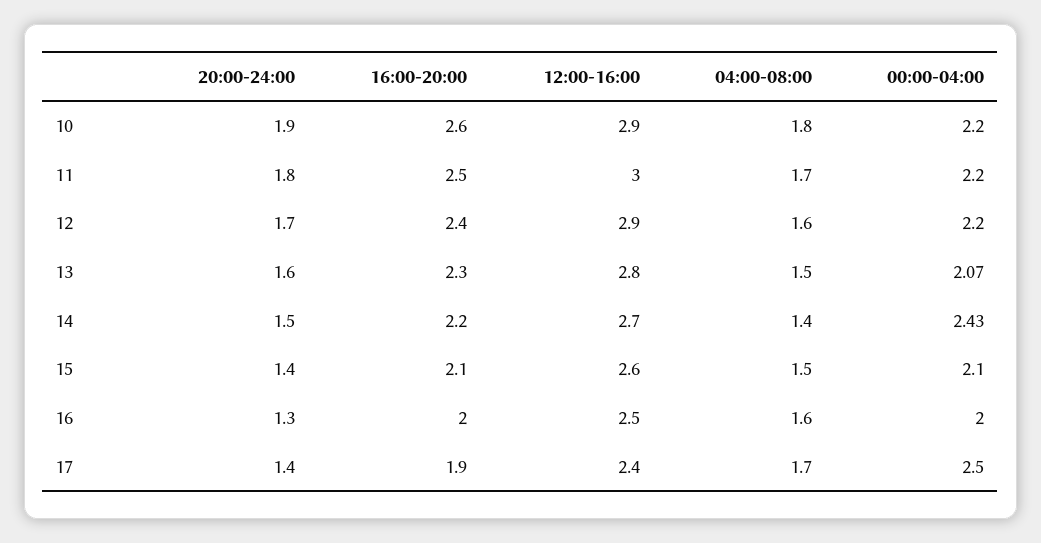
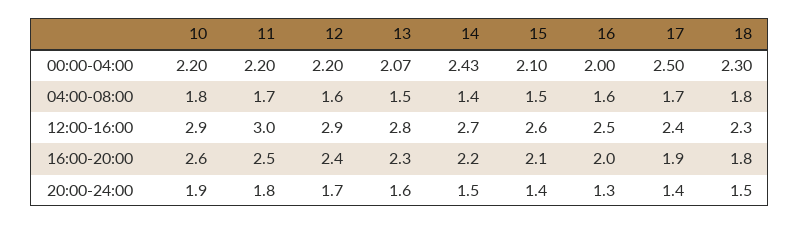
  {
    "20:00-24:00": {
      "10": 1.9,
      "11": 1.8,
      "12": 1.7,
      "13": 1.6,
      "14": 1.5,
      "15": 1.4,
      "16": 1.3,
-     "17": 1.4
+     "17": 1.4,
+     "18": 1.5
    },
    "16:00-20:00": {
      "10": 2.6,
      "11": 2.5,
      "12": 2.4,
      "13": 2.3,
      "14": 2.2,
      "15": 2.1,
      "16": 2,
-     "17": 1.9
+     "17": 1.9,
+     "18": 1.8
    },
    "12:00-16:00": {
      "10": 2.9,
      "11": 3,
      "12": 2.9,
      "13": 2.8,
      "14": 2.7,
      "15": 2.6,
      "16": 2.5,
-     "17": 2.4
+     "17": 2.4,
+     "18": 2.3
    },
    "04:00-08:00": {
      "10": 1.8,
      "11": 1.7,
      "12": 1.6,
      "13": 1.5,
      "14": 1.4,
      "15": 1.5,
      "16": 1.6,
-     "17": 1.7
+     "17": 1.7,
+     "18": 1.8
    },
    "00:00-04:00": {
      "10": 2.2,
      "11": 2.2,
      "12": 2.2,
      "13": 2.07,
      "14": 2.43,
      "15": 2.1,
      "16": 2,
-     "17": 2.5
+     "17": 2.5,
+     "18": 2.3
    }
  }

